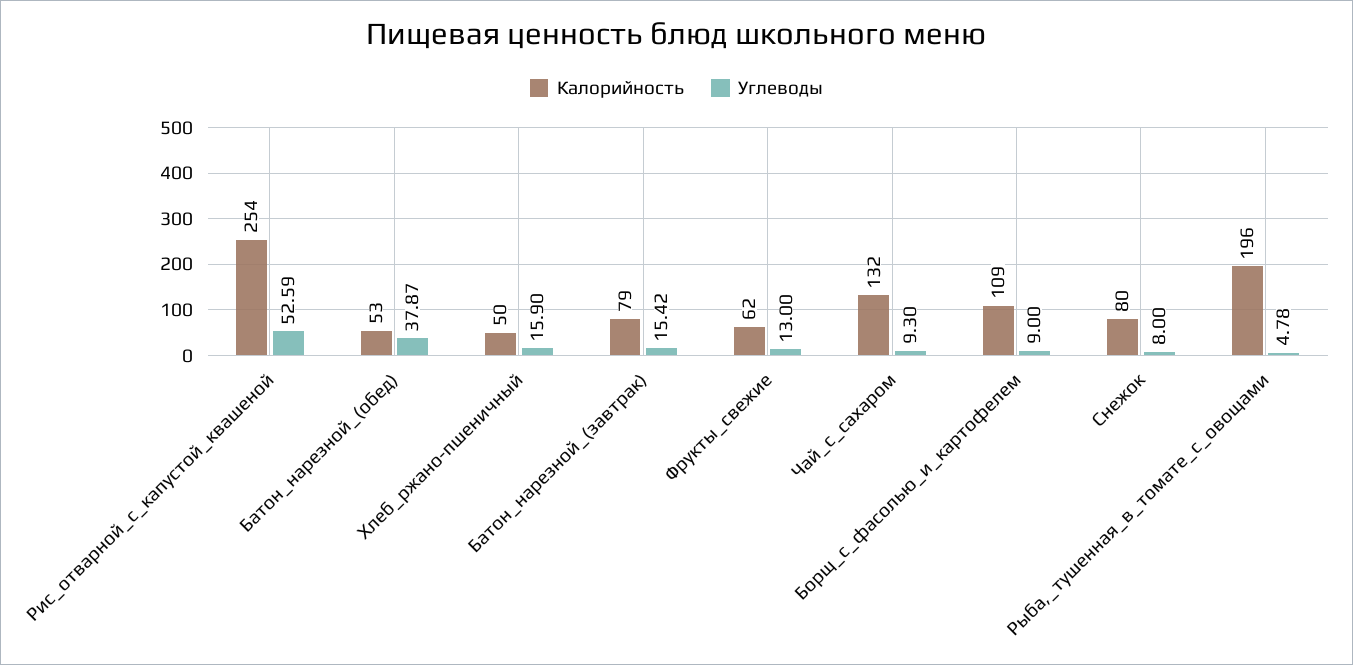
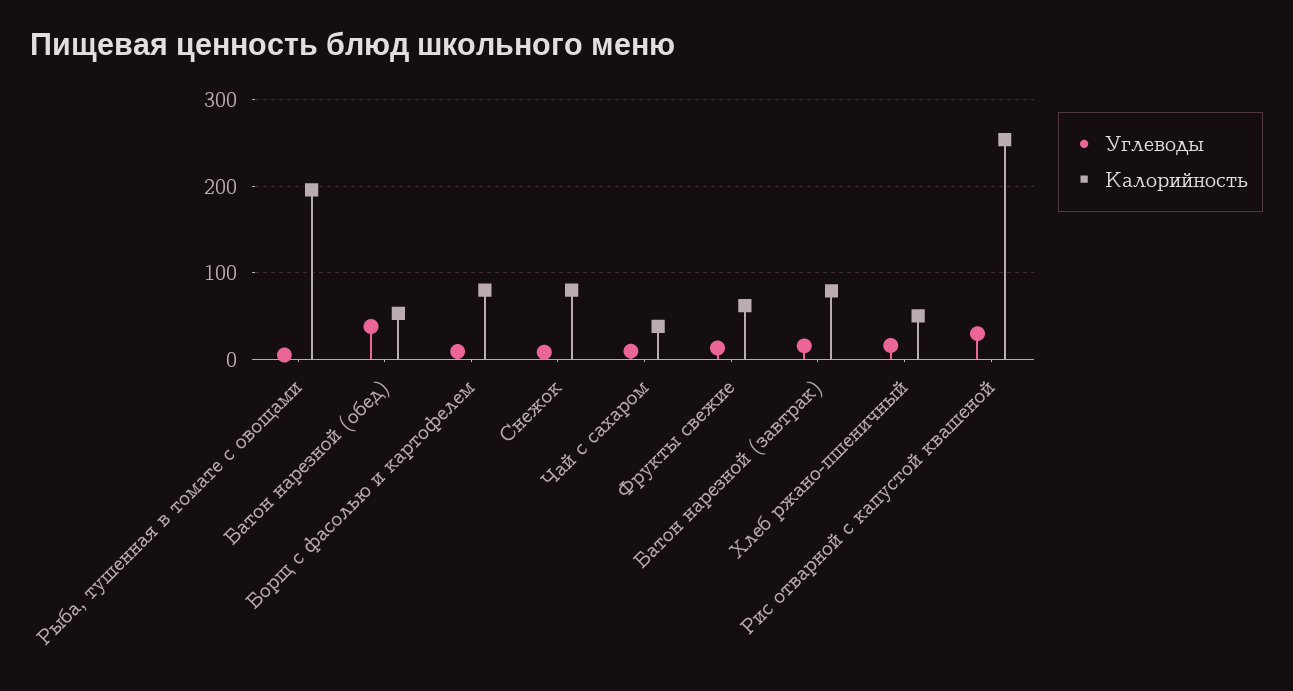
  {
    "Калорийность": {
      "Рис_отварной_с_капустой_квашеной": 254,
      "Батон_нарезной_(обед)": 53,
      "Хлеб_ржано-пшеничный": 50,
      "Батон_нарезной_(завтрак)": 79,
      "Фрукты_свежие": 62,
-     "Чай_с_сахаром": 132,
+     "Чай_с_сахаром": 40,
-     "Борщ_с_фасолью_и_картофелем": 109,
+     "Борщ_с_фасолью_и_картофелем": 80,
      "Снежок": 80,
      "Рыба,_тушенная_в_томате_с_овощами": 196
    },
    "Углеводы": {
-     "Рис_отварной_с_капустой_квашеной": 52.59,
+     "Рис_отварной_с_капустой_квашеной": 30,
      "Батон_нарезной_(обед)": 37.87,
      "Хлеб_ржано-пшеничный": 15.9,
      "Батон_нарезной_(завтрак)": 15.42,
      "Фрукты_свежие": 13,
      "Чай_с_сахаром": 9.3,
      "Борщ_с_фасолью_и_картофелем": 9,
      "Снежок": 8,
      "Рыба,_тушенная_в_томате_с_овощами": 4.78
    }
  }

